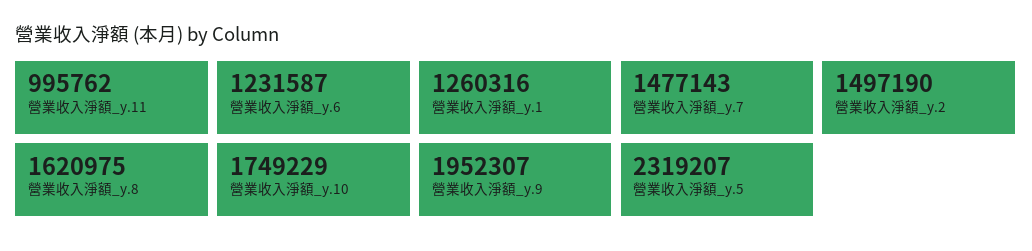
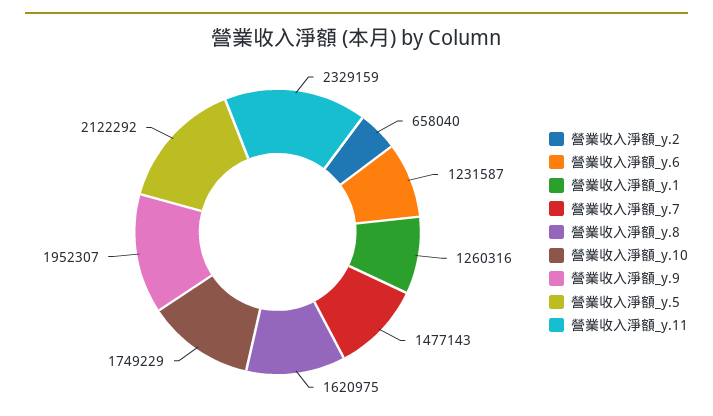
  {
-   "營業收入淨額_y.11": 995762,
+   "營業收入淨額_y.11": 2329159,
    "營業收入淨額_y.6": 1231587,
    "營業收入淨額_y.1": 1260316,
    "營業收入淨額_y.7": 1477143,
-   "營業收入淨額_y.2": 1497190,
+   "營業收入淨額_y.2": 658040,
    "營業收入淨額_y.8": 1620975,
    "營業收入淨額_y.10": 1749229,
    "營業收入淨額_y.9": 1952307,
-   "營業收入淨額_y.5": 2319207
+   "營業收入淨額_y.5": 2122292
  }

